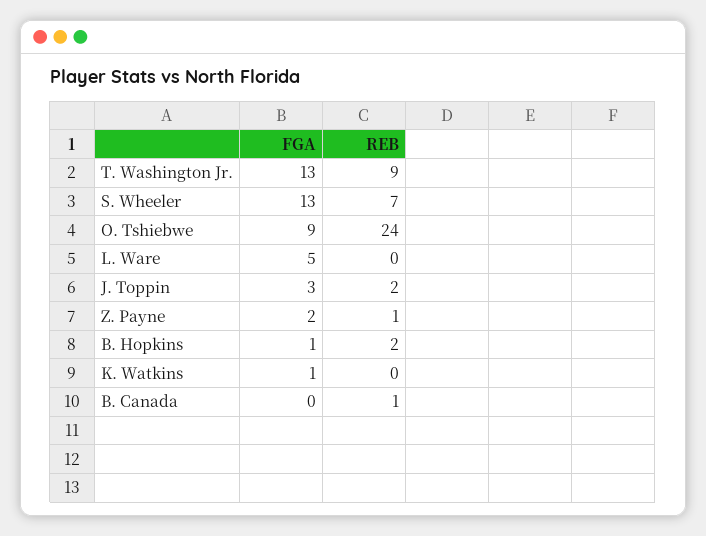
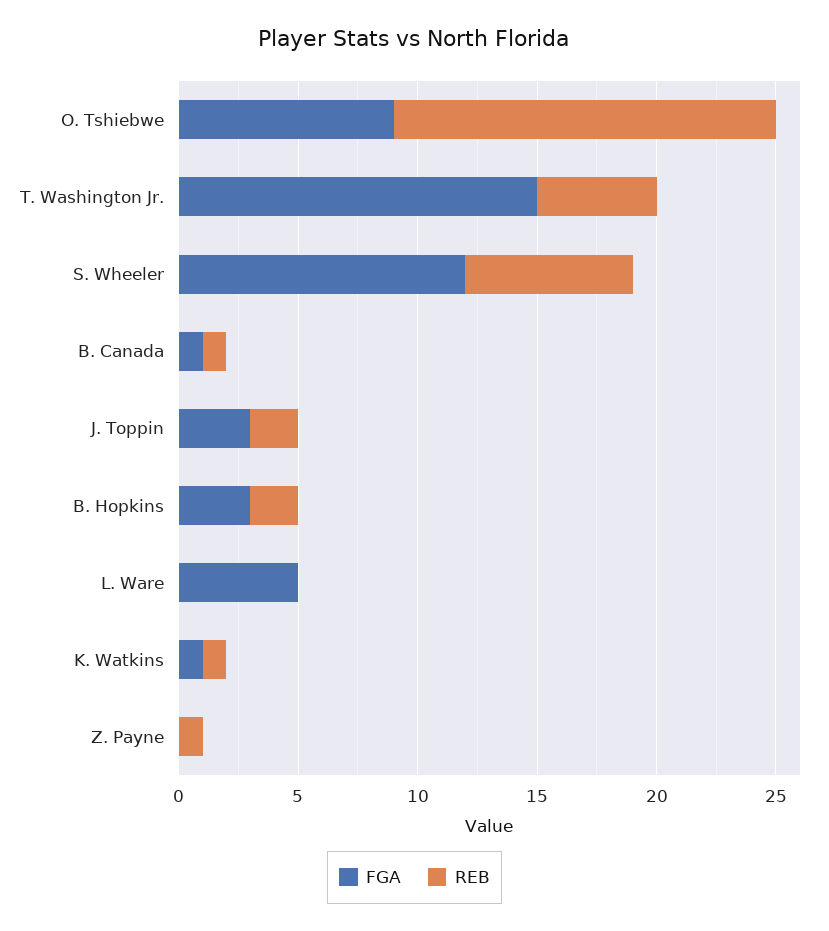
  {
    "FGA": {
-     "T. Washington Jr.": 13,
+     "T. Washington Jr.": 15,
-     "S. Wheeler": 13,
+     "S. Wheeler": 12,
      "O. Tshiebwe": 9,
      "L. Ware": 5,
      "J. Toppin": 3,
-     "Z. Payne": 2,
+     "Z. Payne": 0,
-     "B. Hopkins": 1,
+     "B. Hopkins": 3,
      "K. Watkins": 1,
-     "B. Canada": 0
+     "B. Canada": 1
    },
    "REB": {
-     "T. Washington Jr.": 9,
+     "T. Washington Jr.": 5,
      "S. Wheeler": 7,
-     "O. Tshiebwe": 24,
+     "O. Tshiebwe": 16,
      "L. Ware": 0,
      "J. Toppin": 2,
      "Z. Payne": 1,
      "B. Hopkins": 2,
-     "K. Watkins": 0,
+     "K. Watkins": 1,
      "B. Canada": 1
    }
  }

